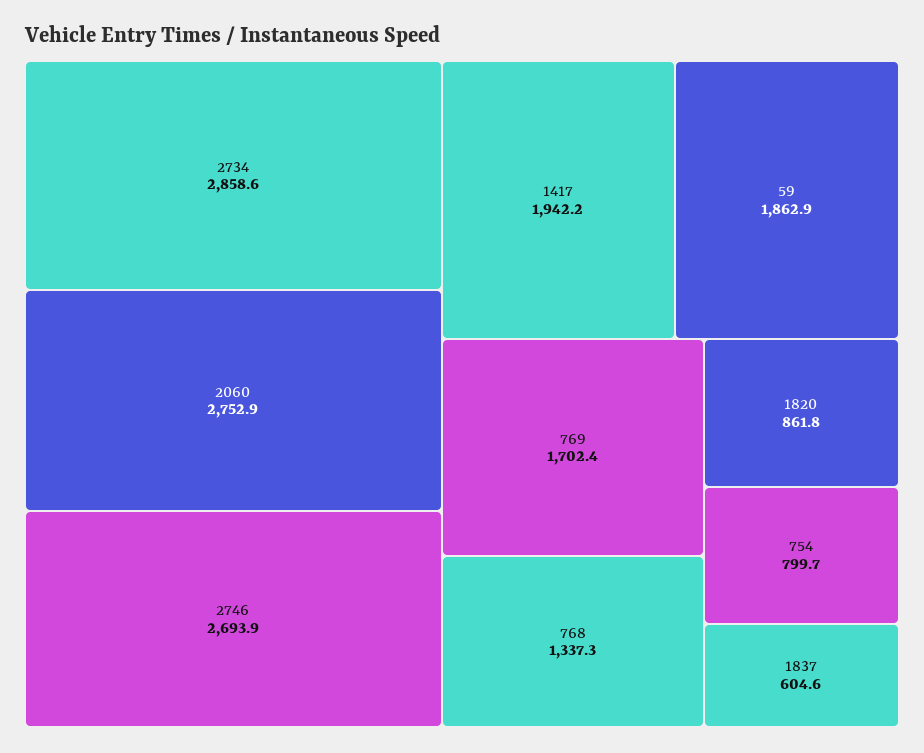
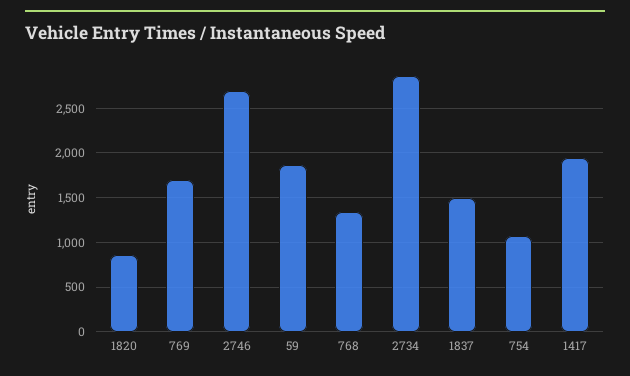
  {
    "2734": 2858.6,
-   "2060": 2752.9,
    "2746": 2693.9,
    "1417": 1942.2,
    "59": 1862.9,
    "769": 1702.4,
    "768": 1337.3,
    "1820": 861.8,
-   "754": 799.7,
+   "754": 1100,
-   "1837": 604.6
+   "1837": 1500
  }

